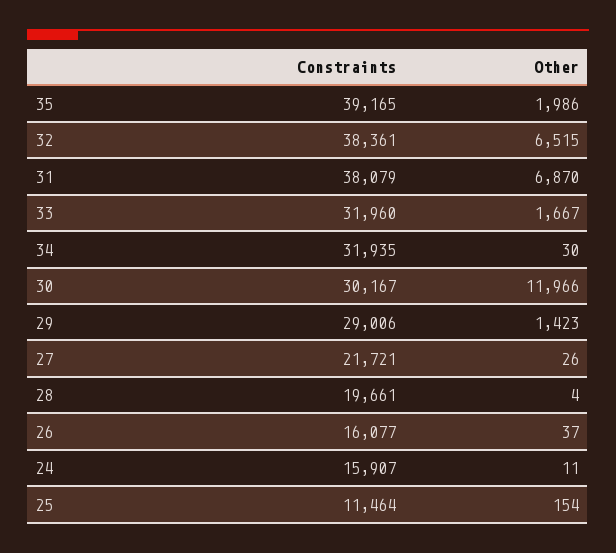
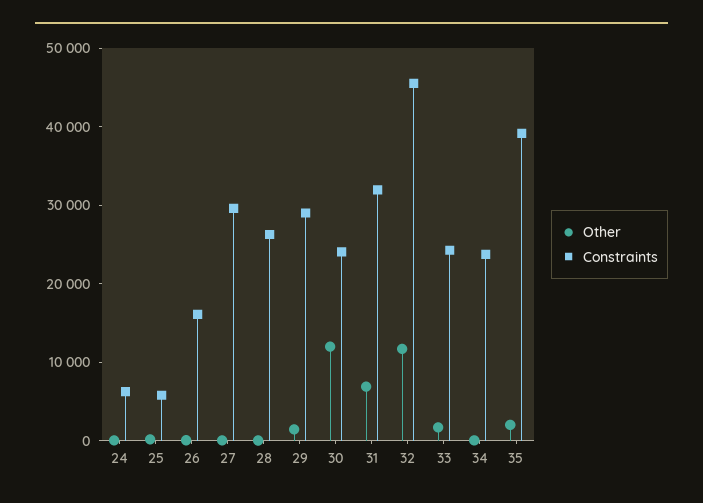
  {
    "Constraints": {
      "35": 39165,
-     "32": 38361,
+     "32": 46000,
-     "31": 38079,
+     "31": 32000,
-     "33": 31960,
+     "33": 24000,
-     "34": 31935,
+     "34": 24000,
-     "30": 30167,
+     "30": 24000,
      "29": 29006,
-     "27": 21721,
+     "27": 30000,
-     "28": 19661,
+     "28": 26000,
      "26": 16077,
-     "24": 15907,
+     "24": 6000,
-     "25": 11464
+     "25": 6000
    },
    "Other": {
      "35": 1986,
-     "32": 6515,
+     "32": 12000,
      "31": 6870,
      "33": 1667,
      "34": 30,
      "30": 11966,
      "29": 1423,
      "27": 26,
      "28": 4,
      "26": 37,
      "24": 11,
      "25": 154
    }
  }

